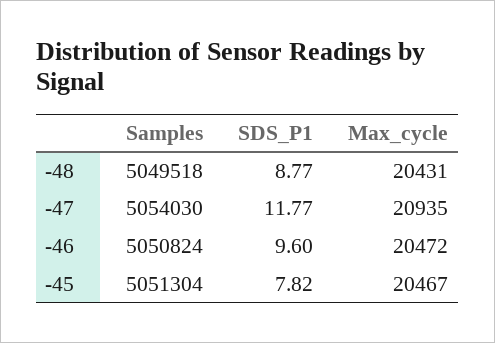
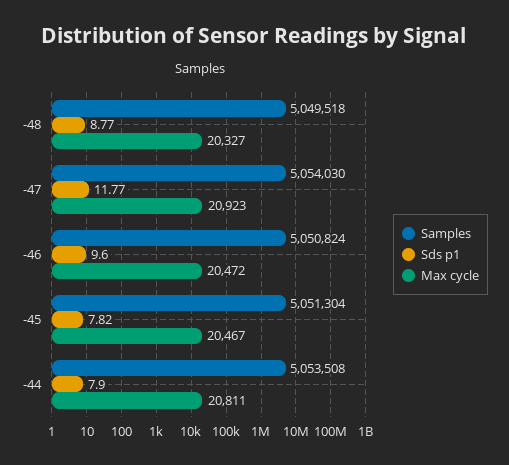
  {
    "Samples": {
      "-48": 5049518,
      "-47": 5054030,
      "-46": 5050824,
-     "-45": 5051304
+     "-45": 5051304,
+     "-44": 5053508
    },
    "SDS_P1": {
      "-48": 8.77,
      "-47": 11.77,
      "-46": 9.6,
-     "-45": 7.82
+     "-45": 7.82,
+     "-44": 7.9
    },
    "Max_cycle": {
-     "-48": 20431,
+     "-48": 20327,
-     "-47": 20935,
+     "-47": 20923,
      "-46": 20472,
-     "-45": 20467
+     "-45": 20467,
+     "-44": 20811
    }
  }

